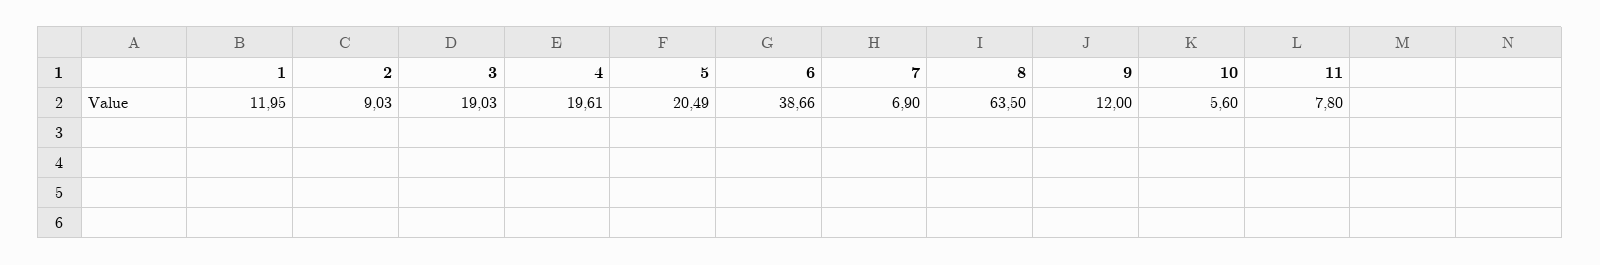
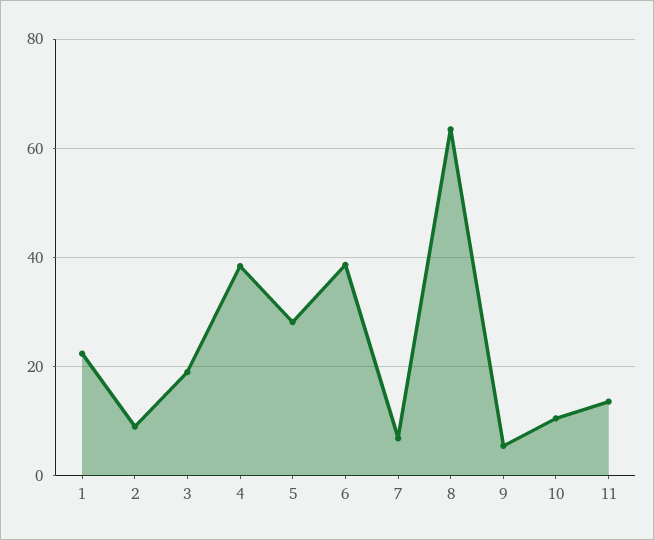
  {
-   "1": 11.95,
+   "1": 22,
    "2": 9.03,
    "3": 19.03,
-   "4": 19.61,
+   "4": 38,
-   "5": 20.49,
+   "5": 28,
    "6": 38.66,
    "7": 6.9,
    "8": 63.5,
-   "9": 12,
+   "9": 6,
-   "10": 5.6,
+   "10": 10,
-   "11": 7.8
+   "11": 14
  }

